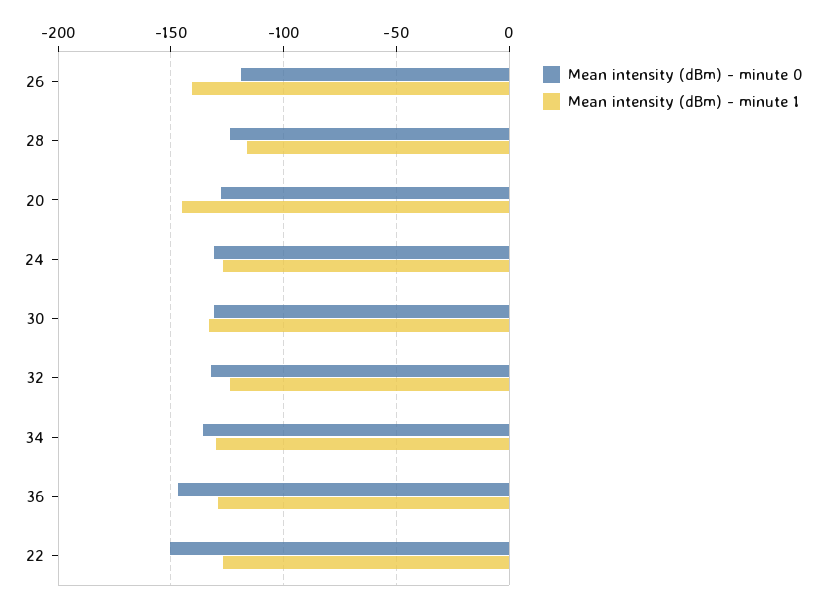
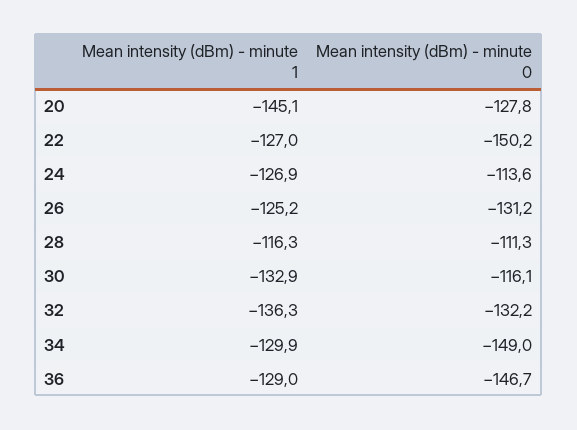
  {
    "Mean intensity (dBm) - minute 0": {
-     "26": -120,
+     "26": -131.2,
-     "28": -125,
+     "28": -111.3,
      "20": -127.8,
-     "24": -130,
+     "24": -113.6,
-     "30": -130,
+     "30": -116.1,
      "32": -132.2,
-     "34": -135,
+     "34": -149,
      "36": -146.7,
      "22": -150.2
    },
    "Mean intensity (dBm) - minute 1": {
-     "26": -140,
+     "26": -125.2,
      "28": -116.3,
      "20": -145.1,
      "24": -126.9,
      "30": -132.9,
-     "32": -125,
+     "32": -136.3,
      "34": -129.9,
      "36": -129,
      "22": -127
    }
  }

